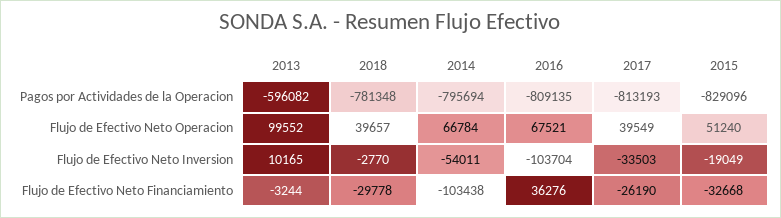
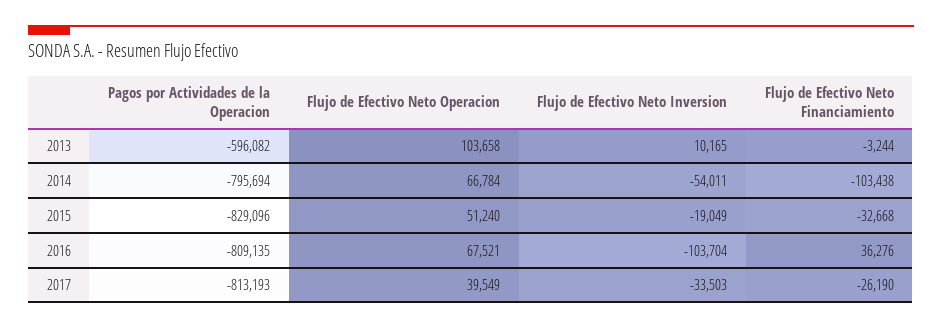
  {
    "2013": {
      "Pagos por Actividades de la Operacion": -596082,
-     "Flujo de Efectivo Neto Operacion": 99552,
+     "Flujo de Efectivo Neto Operacion": 103658,
      "Flujo de Efectivo Neto Inversion": 10165,
      "Flujo de Efectivo Neto Financiamiento": -3244
    },
-   "2018": {
-     "Pagos por Actividades de la Operacion": -781348,
-     "Flujo de Efectivo Neto Operacion": 39657,
-     "Flujo de Efectivo Neto Inversion": -2770,
-     "Flujo de Efectivo Neto Financiamiento": -29778
-   },
    "2014": {
      "Pagos por Actividades de la Operacion": -795694,
      "Flujo de Efectivo Neto Operacion": 66784,
      "Flujo de Efectivo Neto Inversion": -54011,
      "Flujo de Efectivo Neto Financiamiento": -103438
    },
    "2016": {
      "Pagos por Actividades de la Operacion": -809135,
      "Flujo de Efectivo Neto Operacion": 67521,
      "Flujo de Efectivo Neto Inversion": -103704,
      "Flujo de Efectivo Neto Financiamiento": 36276
    },
    "2017": {
      "Pagos por Actividades de la Operacion": -813193,
      "Flujo de Efectivo Neto Operacion": 39549,
      "Flujo de Efectivo Neto Inversion": -33503,
      "Flujo de Efectivo Neto Financiamiento": -26190
    },
    "2015": {
      "Pagos por Actividades de la Operacion": -829096,
      "Flujo de Efectivo Neto Operacion": 51240,
      "Flujo de Efectivo Neto Inversion": -19049,
      "Flujo de Efectivo Neto Financiamiento": -32668
    }
  }

